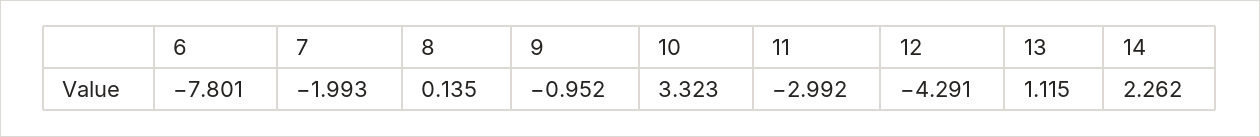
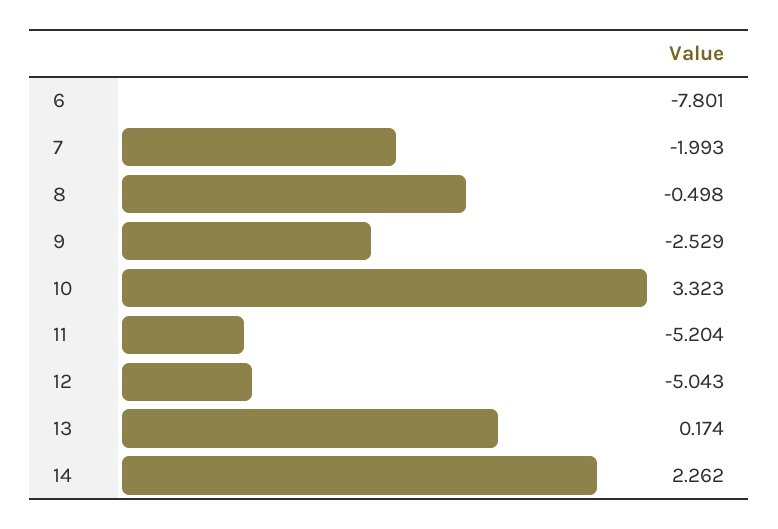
  {
    "6": -7.801,
    "7": -1.993,
-   "8": 0.135,
+   "8": -0.498,
-   "9": -0.952,
+   "9": -2.529,
    "10": 3.323,
-   "11": -2.992,
+   "11": -5.204,
-   "12": -4.291,
+   "12": -5.043,
-   "13": 1.115,
+   "13": 0.174,
    "14": 2.262
  }

